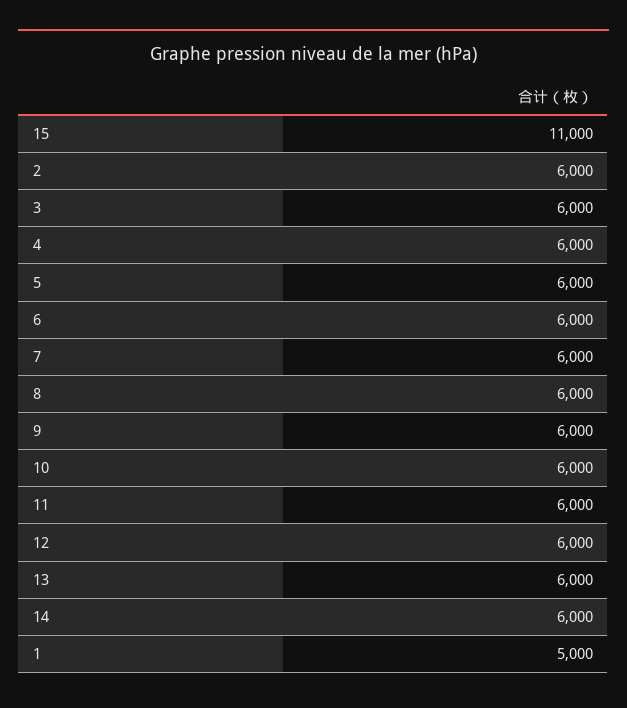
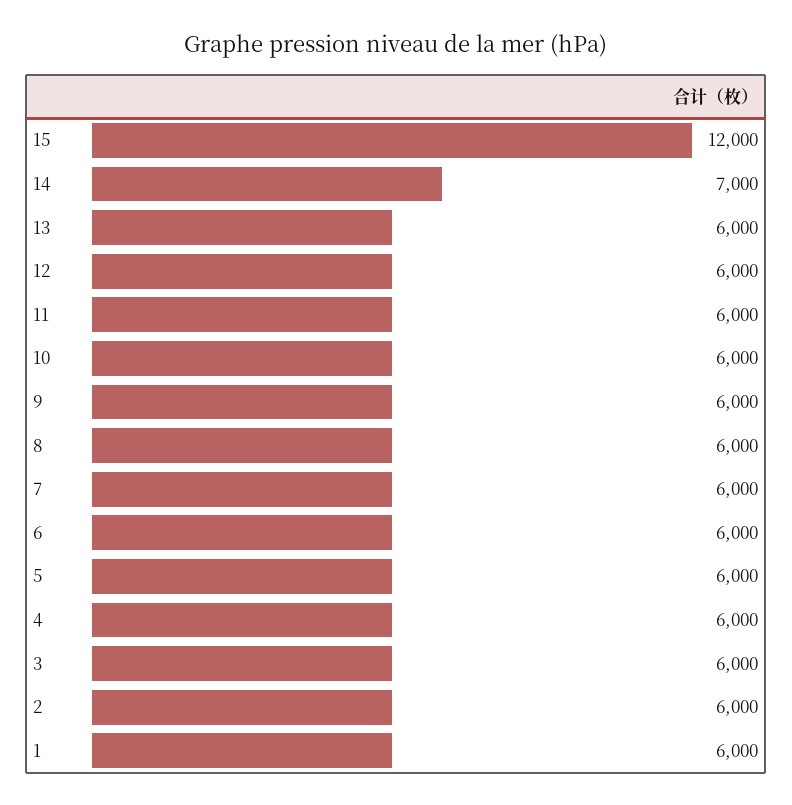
  {
-   "15": 11000,
+   "15": 12000,
    "2": 6000,
    "3": 6000,
    "4": 6000,
    "5": 6000,
    "6": 6000,
    "7": 6000,
    "8": 6000,
    "9": 6000,
    "10": 6000,
    "11": 6000,
    "12": 6000,
    "13": 6000,
-   "14": 6000,
+   "14": 7000,
-   "1": 5000
+   "1": 6000
  }

